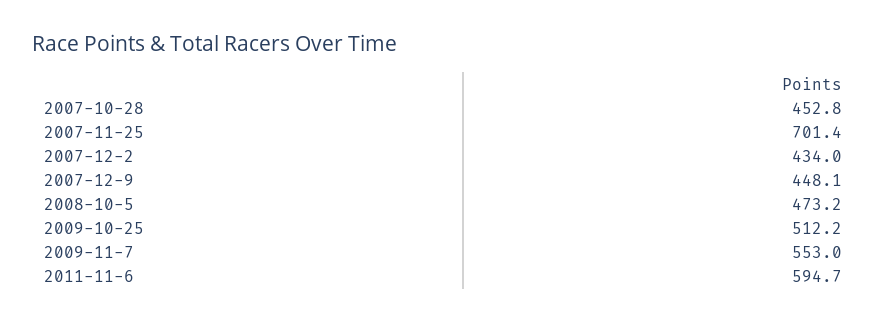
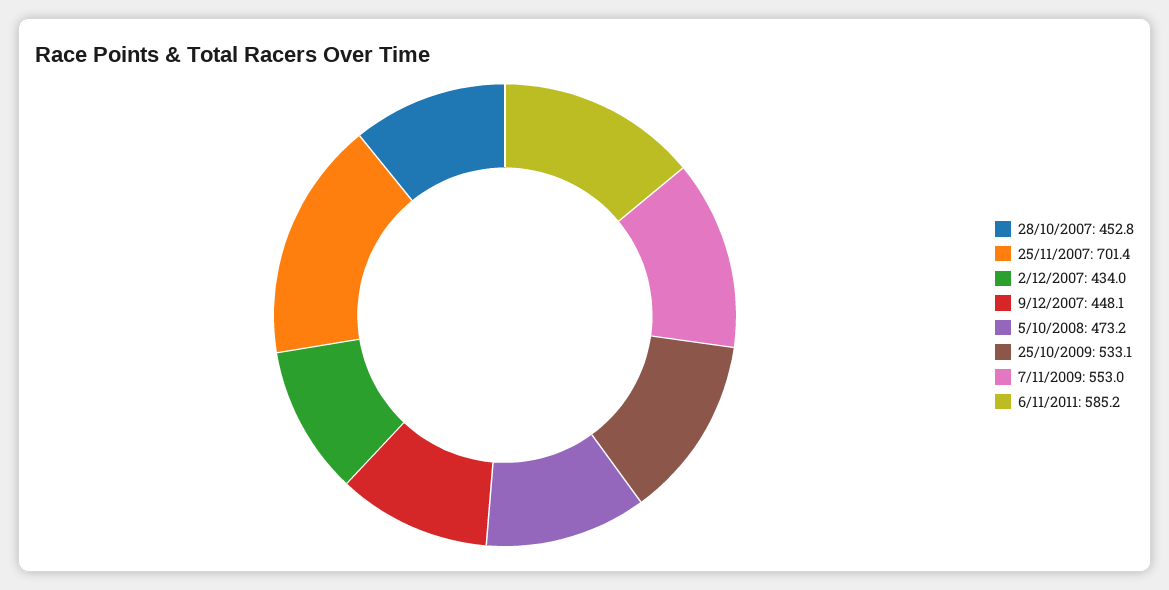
  {
    "2007-10-28": 452.8,
    "2007-11-25": 701.4,
    "2007-12-2": 434,
    "2007-12-9": 448.1,
    "2008-10-5": 473.2,
-   "2009-10-25": 512.2,
+   "2009-10-25": 533.1,
    "2009-11-7": 553,
-   "2011-11-6": 594.7
+   "2011-11-6": 585.2
  }

